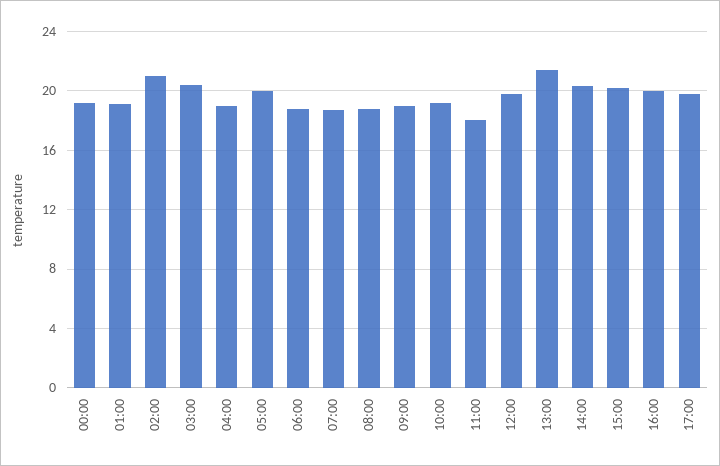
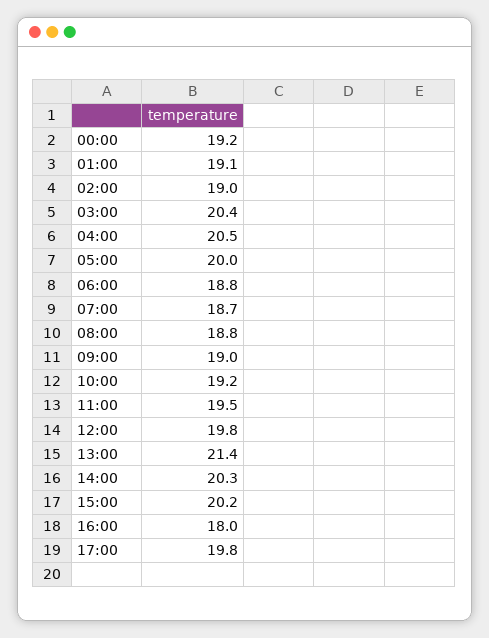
  {
    "00:00": 19.2,
    "01:00": 19.1,
-   "02:00": 21,
+   "02:00": 19,
    "03:00": 20.4,
-   "04:00": 19,
+   "04:00": 20.5,
    "05:00": 20,
    "06:00": 18.8,
    "07:00": 18.7,
    "08:00": 18.8,
    "09:00": 19,
    "10:00": 19.2,
-   "11:00": 18,
+   "11:00": 19.5,
    "12:00": 19.8,
    "13:00": 21.4,
    "14:00": 20.3,
    "15:00": 20.2,
-   "16:00": 20,
+   "16:00": 18,
    "17:00": 19.8
  }

